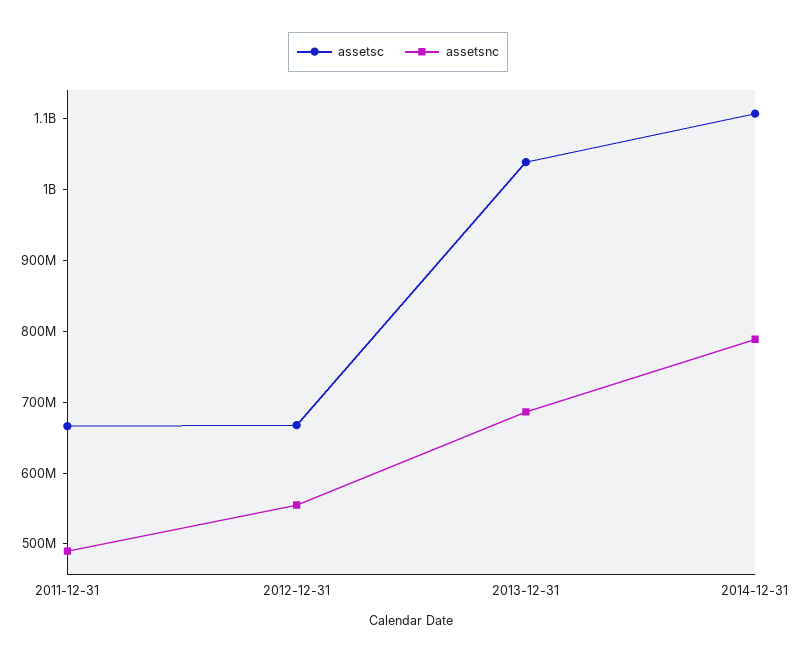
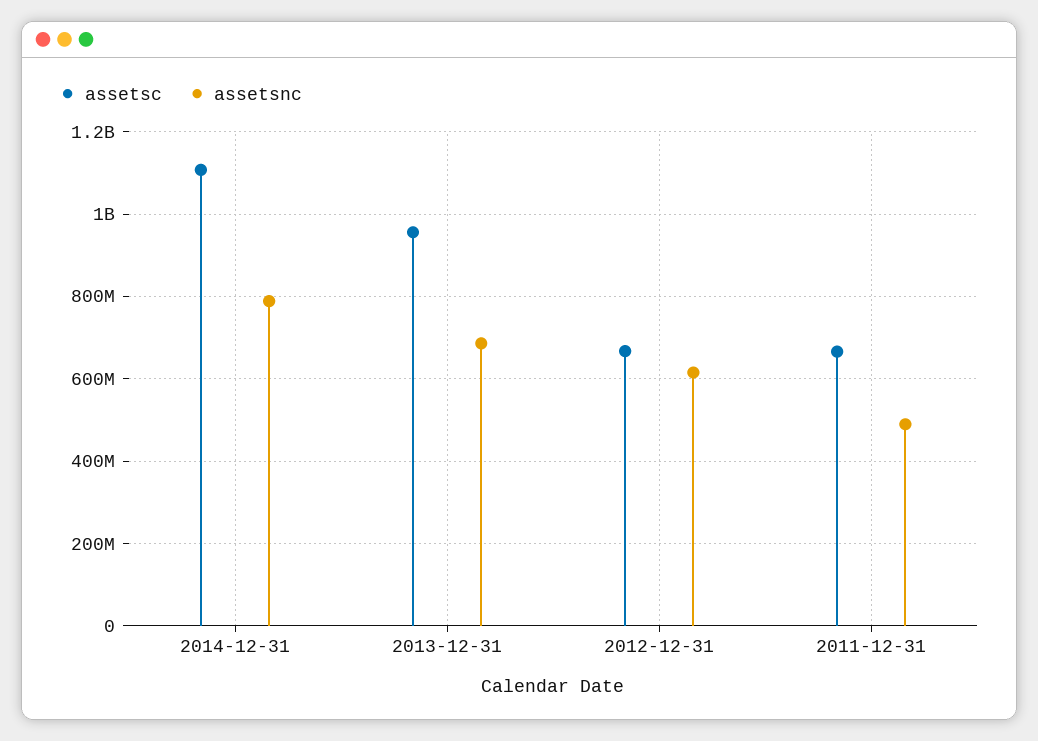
  {
    "assetsc": {
      "2011-12-31": 660000000,
      "2012-12-31": 660000000,
-     "2013-12-31": 1040000000,
+     "2013-12-31": 960000000,
      "2014-12-31": 1100000000
    },
    "assetsnc": {
      "2011-12-31": 480000000,
-     "2012-12-31": 560000000,
+     "2012-12-31": 620000000,
      "2013-12-31": 680000000,
      "2014-12-31": 780000000
    }
  }

